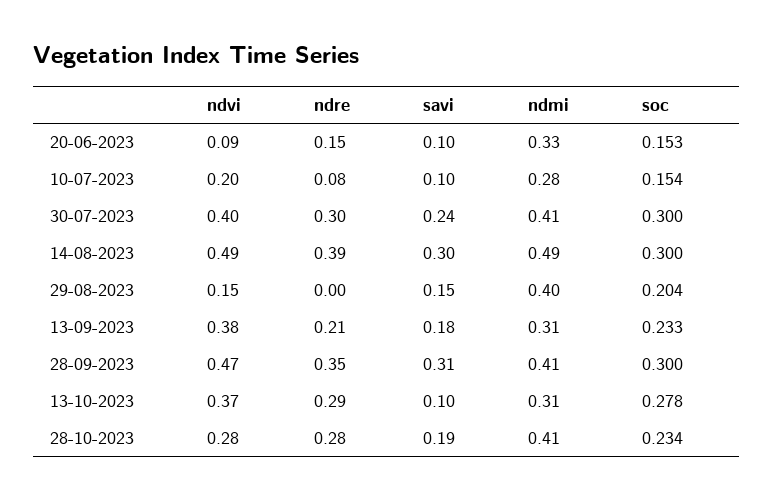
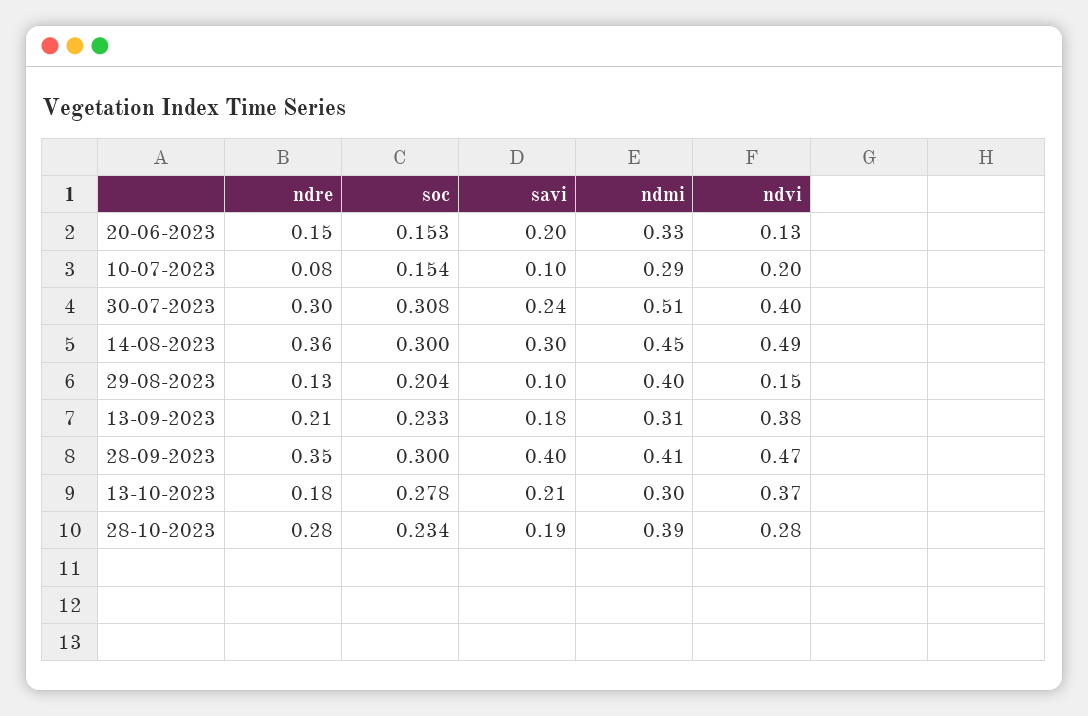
  {
    "ndvi": {
-     "20-06-2023": 0.09,
+     "20-06-2023": 0.13,
      "10-07-2023": 0.2,
      "30-07-2023": 0.4,
      "14-08-2023": 0.49,
      "29-08-2023": 0.15,
      "13-09-2023": 0.38,
      "28-09-2023": 0.47,
      "13-10-2023": 0.37,
      "28-10-2023": 0.28
    },
    "ndre": {
      "20-06-2023": 0.15,
      "10-07-2023": 0.08,
      "30-07-2023": 0.3,
-     "14-08-2023": 0.39,
+     "14-08-2023": 0.36,
-     "29-08-2023": 0,
+     "29-08-2023": 0.13,
      "13-09-2023": 0.21,
      "28-09-2023": 0.35,
-     "13-10-2023": 0.29,
+     "13-10-2023": 0.18,
      "28-10-2023": 0.28
    },
    "savi": {
-     "20-06-2023": 0.1,
+     "20-06-2023": 0.2,
      "10-07-2023": 0.1,
      "30-07-2023": 0.24,
      "14-08-2023": 0.3,
-     "29-08-2023": 0.15,
+     "29-08-2023": 0.1,
      "13-09-2023": 0.18,
-     "28-09-2023": 0.31,
+     "28-09-2023": 0.4,
-     "13-10-2023": 0.1,
+     "13-10-2023": 0.21,
      "28-10-2023": 0.19
    },
    "ndmi": {
      "20-06-2023": 0.33,
-     "10-07-2023": 0.28,
+     "10-07-2023": 0.29,
-     "30-07-2023": 0.41,
+     "30-07-2023": 0.51,
-     "14-08-2023": 0.49,
+     "14-08-2023": 0.45,
      "29-08-2023": 0.4,
      "13-09-2023": 0.31,
      "28-09-2023": 0.41,
-     "13-10-2023": 0.31,
+     "13-10-2023": 0.3,
-     "28-10-2023": 0.41
+     "28-10-2023": 0.39
    },
    "soc": {
      "20-06-2023": 0.153,
      "10-07-2023": 0.154,
-     "30-07-2023": 0.3,
+     "30-07-2023": 0.308,
      "14-08-2023": 0.3,
      "29-08-2023": 0.204,
      "13-09-2023": 0.233,
      "28-09-2023": 0.3,
      "13-10-2023": 0.278,
      "28-10-2023": 0.234
    }
  }

